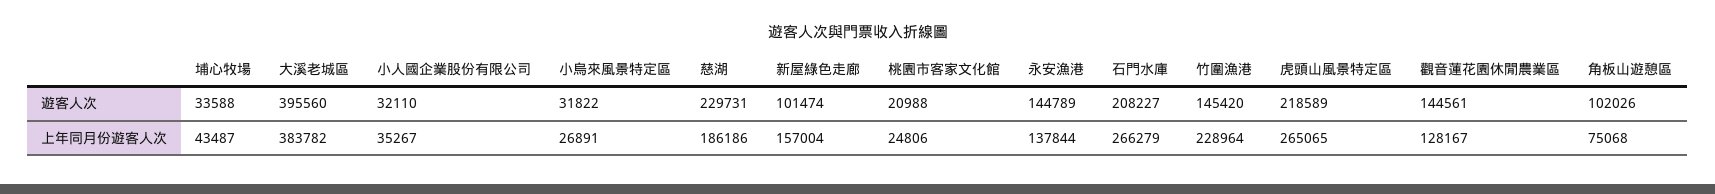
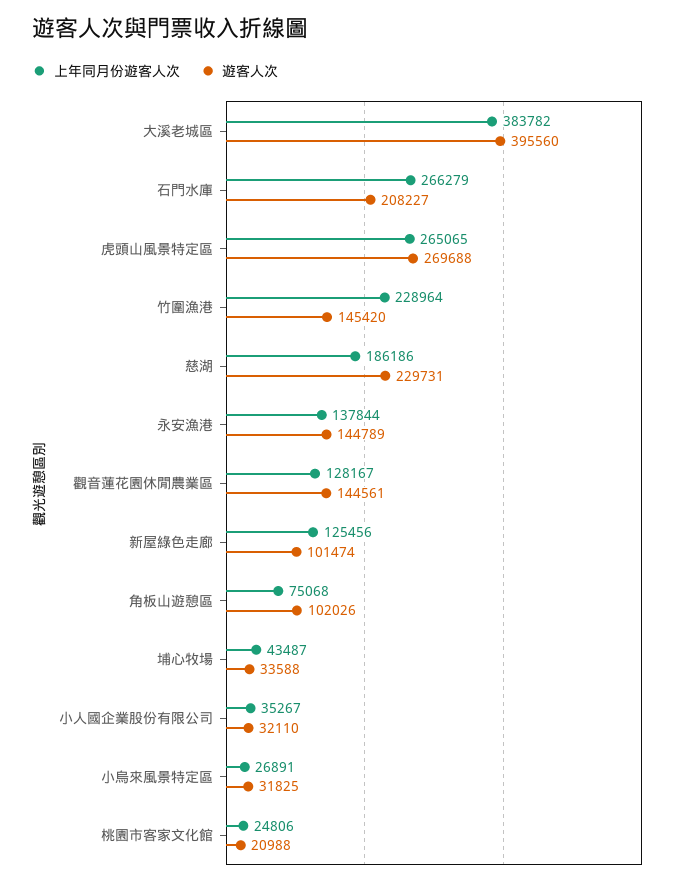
  {
    "遊客人次": {
      "埔心牧場": 33588,
      "大溪老城區": 395560,
      "小人國企業股份有限公司": 32110,
-     "小烏來風景特定區": 31822,
+     "小烏來風景特定區": 31825,
      "慈湖": 229731,
      "新屋綠色走廊": 101474,
      "桃園市客家文化館": 20988,
      "永安漁港": 144789,
      "石門水庫": 208227,
      "竹圍漁港": 145420,
-     "虎頭山風景特定區": 218589,
+     "虎頭山風景特定區": 269688,
      "觀音蓮花園休閒農業區": 144561,
      "角板山遊憩區": 102026
    },
    "上年同月份遊客人次": {
      "埔心牧場": 43487,
      "大溪老城區": 383782,
      "小人國企業股份有限公司": 35267,
      "小烏來風景特定區": 26891,
      "慈湖": 186186,
-     "新屋綠色走廊": 157004,
+     "新屋綠色走廊": 125456,
      "桃園市客家文化館": 24806,
      "永安漁港": 137844,
      "石門水庫": 266279,
      "竹圍漁港": 228964,
      "虎頭山風景特定區": 265065,
      "觀音蓮花園休閒農業區": 128167,
      "角板山遊憩區": 75068
    }
  }

